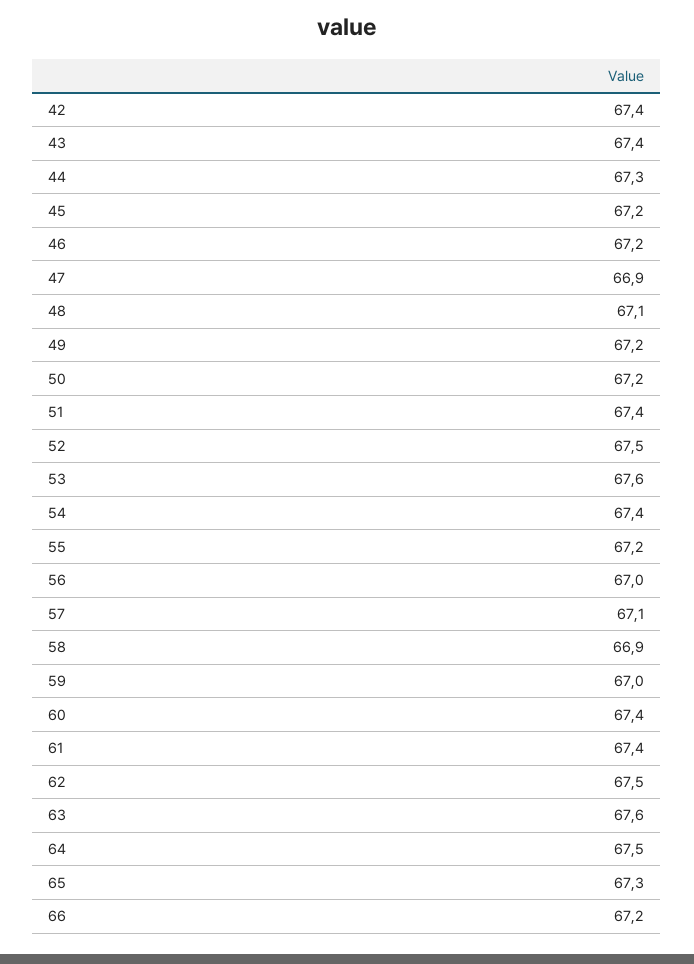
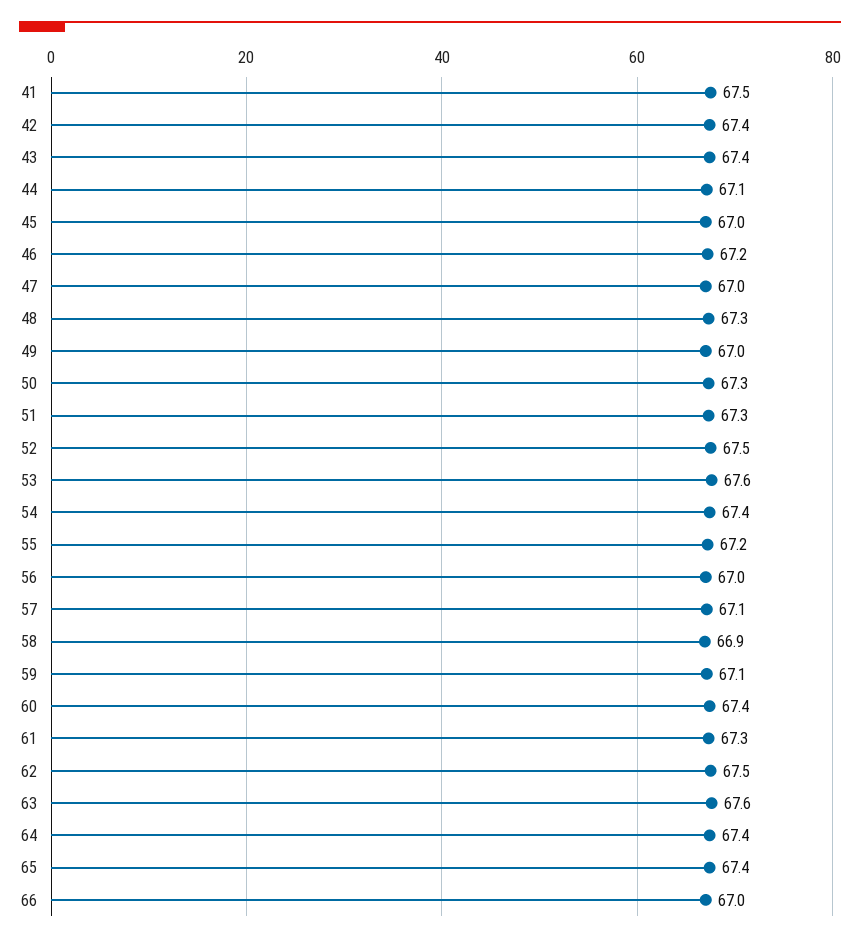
  {
    "42": 67.4,
    "43": 67.4,
-   "44": 67.3,
+   "44": 67.1,
-   "45": 67.2,
+   "45": 67,
    "46": 67.2,
-   "47": 66.9,
+   "47": 67,
-   "48": 67.1,
+   "48": 67.3,
-   "49": 67.2,
+   "49": 67,
-   "50": 67.2,
+   "50": 67.3,
-   "51": 67.4,
+   "51": 67.3,
    "52": 67.5,
    "53": 67.6,
    "54": 67.4,
    "55": 67.2,
    "56": 67,
    "57": 67.1,
    "58": 66.9,
-   "59": 67,
+   "59": 67.1,
    "60": 67.4,
-   "61": 67.4,
+   "61": 67.3,
    "62": 67.5,
    "63": 67.6,
-   "64": 67.5,
+   "64": 67.4,
-   "65": 67.3,
+   "65": 67.4,
-   "66": 67.2
+   "66": 67,
+   "41": 67.5
  }

